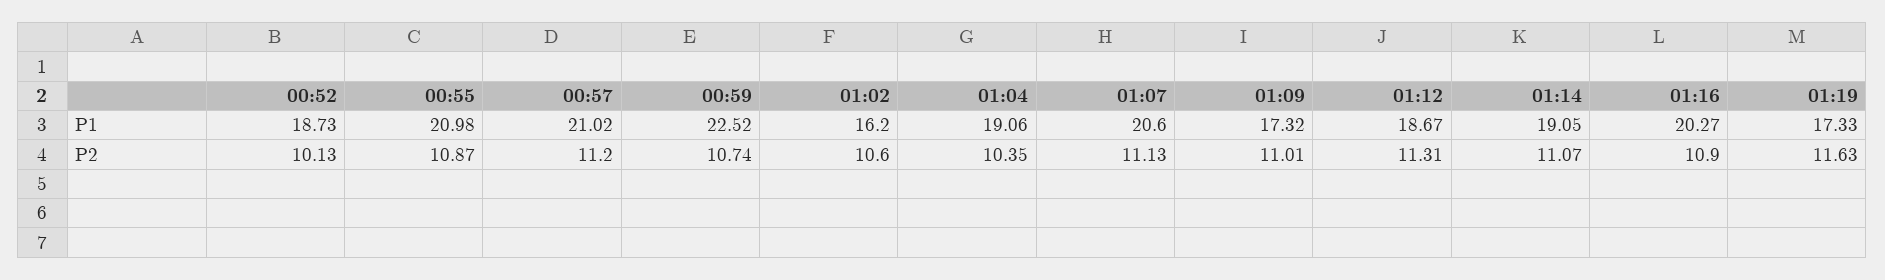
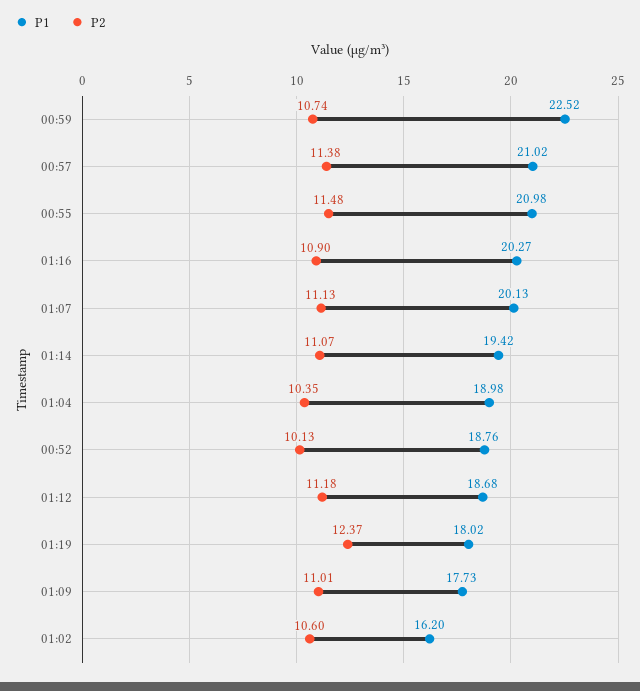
  {
    "P1": {
-     "00:52": 18.73,
+     "00:52": 18.76,
      "00:55": 20.98,
      "00:57": 21.02,
      "00:59": 22.52,
      "01:02": 16.2,
-     "01:04": 19.06,
+     "01:04": 18.98,
-     "01:07": 20.6,
+     "01:07": 20.13,
-     "01:09": 17.32,
+     "01:09": 17.73,
-     "01:12": 18.67,
+     "01:12": 18.68,
-     "01:14": 19.05,
+     "01:14": 19.42,
      "01:16": 20.27,
-     "01:19": 17.33
+     "01:19": 18.02
    },
    "P2": {
      "00:52": 10.13,
-     "00:55": 10.87,
+     "00:55": 11.48,
-     "00:57": 11.2,
+     "00:57": 11.38,
      "00:59": 10.74,
      "01:02": 10.6,
      "01:04": 10.35,
      "01:07": 11.13,
      "01:09": 11.01,
-     "01:12": 11.31,
+     "01:12": 11.18,
      "01:14": 11.07,
      "01:16": 10.9,
-     "01:19": 11.63
+     "01:19": 12.37
    }
  }

